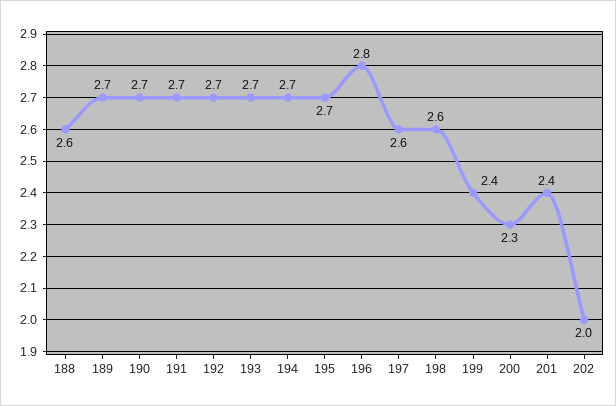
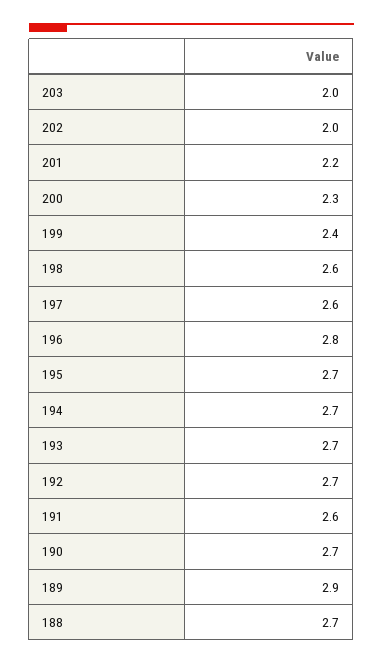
  {
-   "188": 2.6,
+   "188": 2.7,
-   "189": 2.7,
+   "189": 2.9,
    "190": 2.7,
-   "191": 2.7,
+   "191": 2.6,
    "192": 2.7,
    "193": 2.7,
    "194": 2.7,
    "195": 2.7,
    "196": 2.8,
    "197": 2.6,
    "198": 2.6,
    "199": 2.4,
    "200": 2.3,
-   "201": 2.4,
+   "201": 2.2,
-   "202": 2
+   "202": 2,
+   "203": 2
  }

